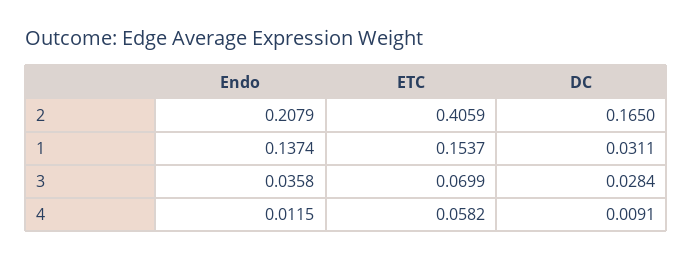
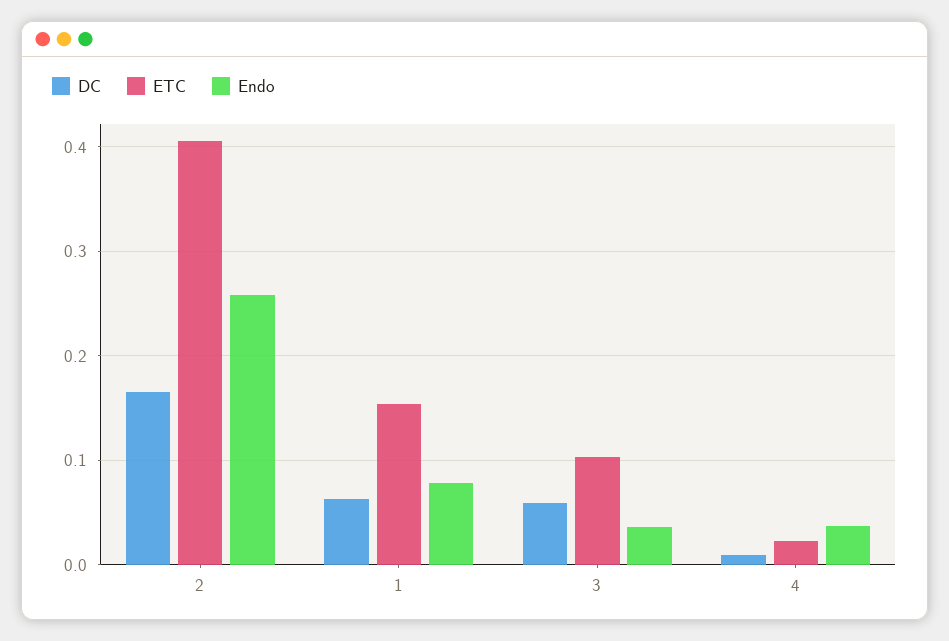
  {
    "Endo": {
-     "2": 0.2079,
+     "2": 0.26,
-     "1": 0.1374,
+     "1": 0.08,
      "3": 0.0358,
-     "4": 0.0115
+     "4": 0.04
    },
    "ETC": {
      "2": 0.4059,
      "1": 0.1537,
-     "3": 0.0699,
+     "3": 0.1,
-     "4": 0.0582
+     "4": 0.02
    },
    "DC": {
      "2": 0.165,
-     "1": 0.0311,
+     "1": 0.06,
-     "3": 0.0284,
+     "3": 0.06,
      "4": 0.0091
    }
  }

